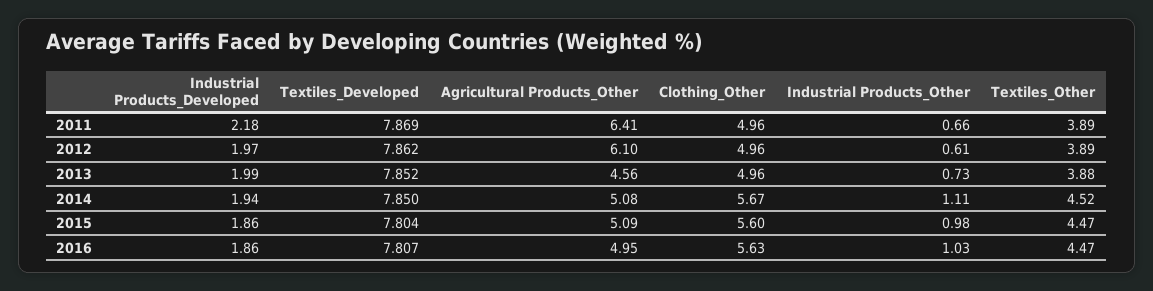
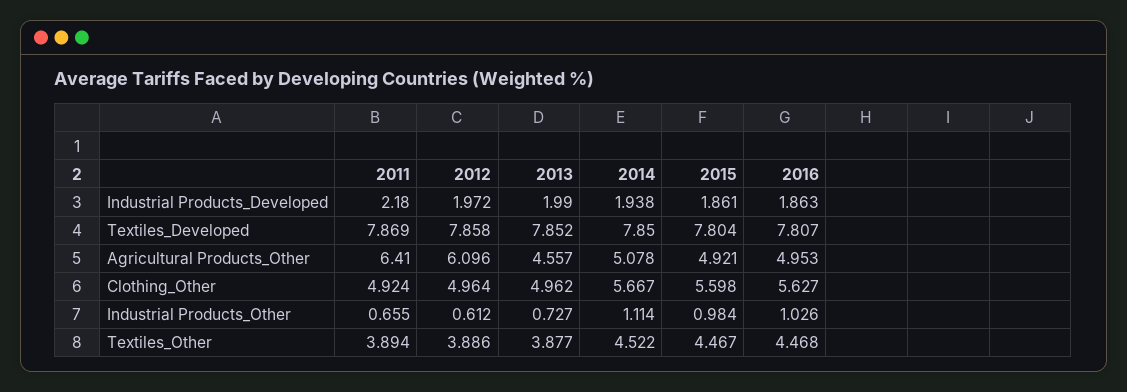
  {
    "Industrial Products_Developed": {
      "2011": 2.18,
      "2012": 1.972,
      "2013": 1.99,
      "2014": 1.938,
      "2015": 1.861,
      "2016": 1.863
    },
    "Textiles_Developed": {
      "2011": 7.869,
-     "2012": 7.862,
+     "2012": 7.858,
      "2013": 7.852,
      "2014": 7.85,
      "2015": 7.804,
      "2016": 7.807
    },
    "Agricultural Products_Other": {
      "2011": 6.41,
      "2012": 6.096,
      "2013": 4.557,
      "2014": 5.078,
-     "2015": 5.09,
+     "2015": 4.921,
      "2016": 4.953
    },
    "Clothing_Other": {
-     "2011": 4.96,
+     "2011": 4.924,
      "2012": 4.964,
      "2013": 4.962,
      "2014": 5.667,
      "2015": 5.598,
      "2016": 5.627
    },
    "Industrial Products_Other": {
      "2011": 0.655,
      "2012": 0.612,
      "2013": 0.727,
      "2014": 1.114,
      "2015": 0.984,
      "2016": 1.026
    },
    "Textiles_Other": {
      "2011": 3.894,
      "2012": 3.886,
      "2013": 3.877,
      "2014": 4.522,
      "2015": 4.467,
      "2016": 4.468
    }
  }

